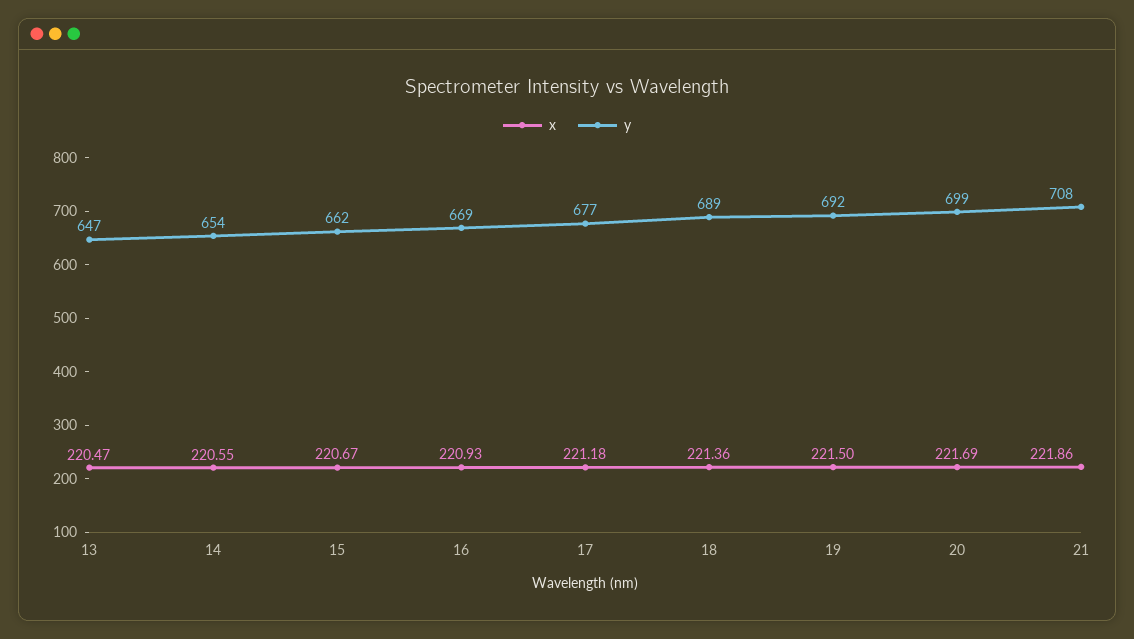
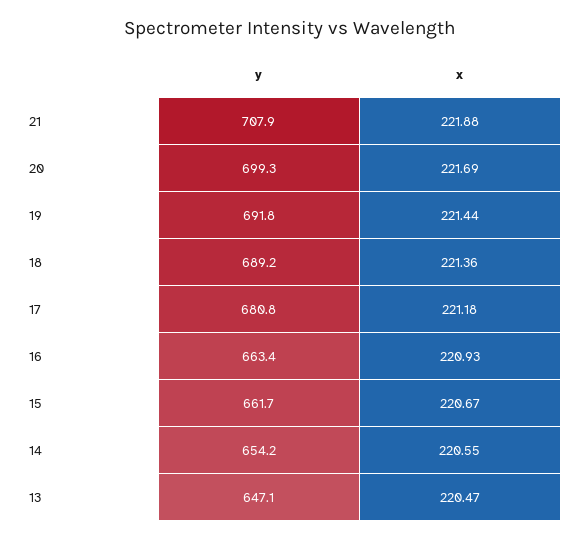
  {
    "x": {
      "13": 220.47,
      "14": 220.55,
      "15": 220.67,
      "16": 220.93,
      "17": 221.18,
      "18": 221.36,
-     "19": 221.5,
+     "19": 221.44,
      "20": 221.69,
-     "21": 221.86
+     "21": 221.88
    },
    "y": {
      "13": 647.1,
      "14": 654.2,
      "15": 661.7,
-     "16": 669,
+     "16": 663.4,
-     "17": 677,
+     "17": 680.8,
      "18": 689.2,
      "19": 691.8,
      "20": 699.3,
      "21": 707.9
    }
  }

